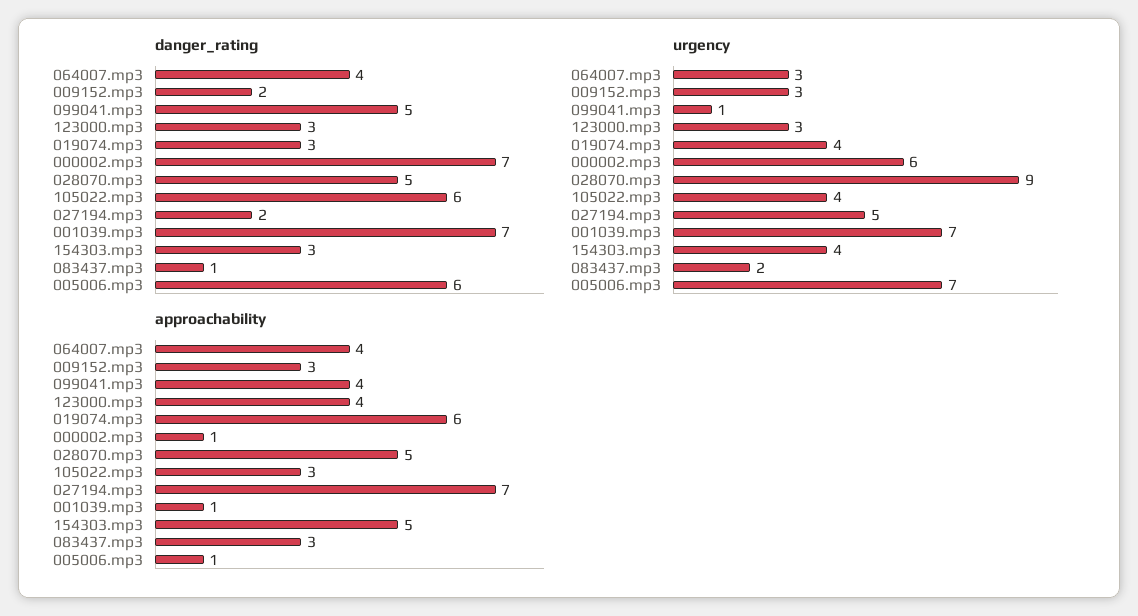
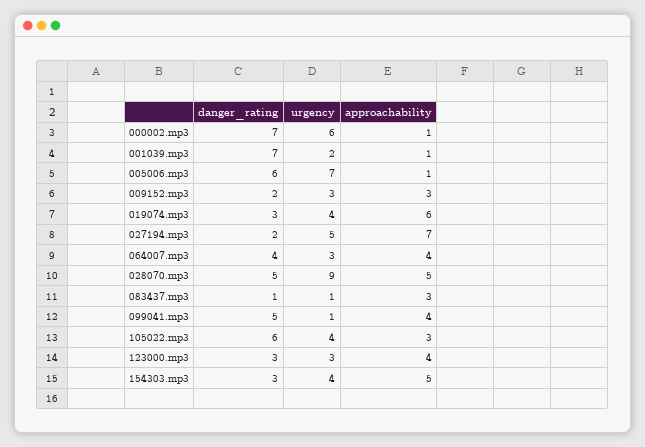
  {
    "danger_rating": {
      "064007.mp3": 4,
      "009152.mp3": 2,
      "099041.mp3": 5,
      "123000.mp3": 3,
      "019074.mp3": 3,
      "000002.mp3": 7,
      "028070.mp3": 5,
      "105022.mp3": 6,
      "027194.mp3": 2,
      "001039.mp3": 7,
      "154303.mp3": 3,
      "083437.mp3": 1,
      "005006.mp3": 6
    },
    "urgency": {
      "064007.mp3": 3,
      "009152.mp3": 3,
      "099041.mp3": 1,
      "123000.mp3": 3,
      "019074.mp3": 4,
      "000002.mp3": 6,
      "028070.mp3": 9,
      "105022.mp3": 4,
      "027194.mp3": 5,
-     "001039.mp3": 7,
+     "001039.mp3": 2,
      "154303.mp3": 4,
-     "083437.mp3": 2,
+     "083437.mp3": 1,
      "005006.mp3": 7
    },
    "approachability": {
      "064007.mp3": 4,
      "009152.mp3": 3,
      "099041.mp3": 4,
      "123000.mp3": 4,
      "019074.mp3": 6,
      "000002.mp3": 1,
      "028070.mp3": 5,
      "105022.mp3": 3,
      "027194.mp3": 7,
      "001039.mp3": 1,
      "154303.mp3": 5,
      "083437.mp3": 3,
      "005006.mp3": 1
    }
  }

